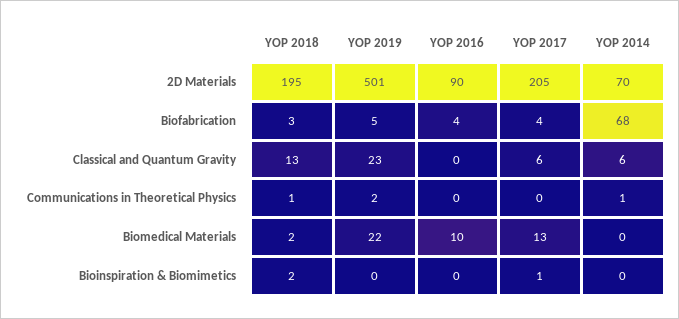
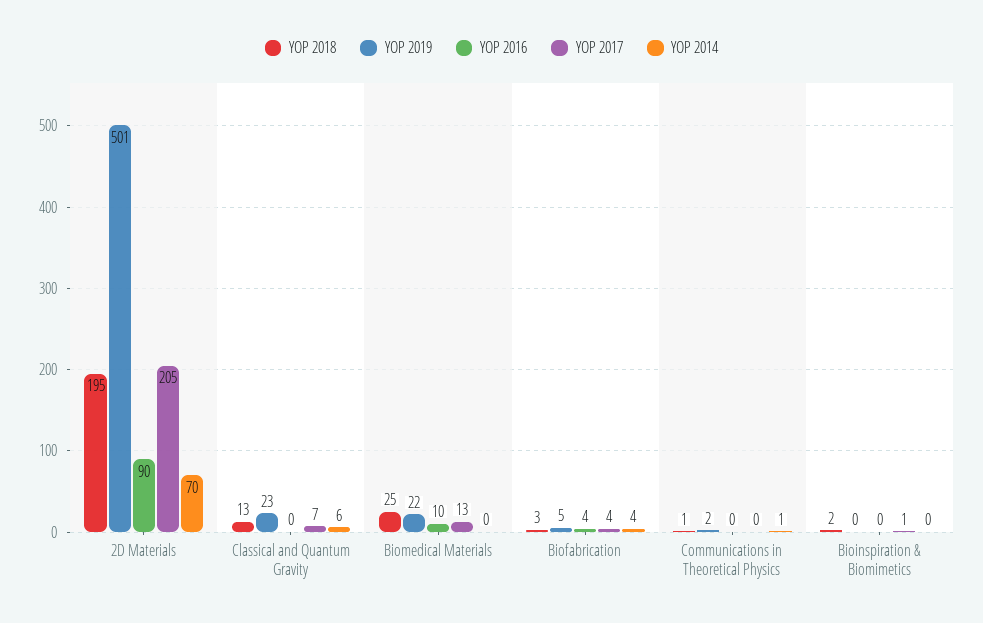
  {
    "YOP 2018": {
      "2D Materials": 195,
      "Biofabrication": 3,
      "Classical and Quantum Gravity": 13,
      "Communications in Theoretical Physics": 1,
-     "Biomedical Materials": 2,
+     "Biomedical Materials": 25,
      "Bioinspiration & Biomimetics": 2
    },
    "YOP 2019": {
      "2D Materials": 501,
      "Biofabrication": 5,
      "Classical and Quantum Gravity": 23,
      "Communications in Theoretical Physics": 2,
      "Biomedical Materials": 22,
      "Bioinspiration & Biomimetics": 0
    },
    "YOP 2016": {
      "2D Materials": 90,
      "Biofabrication": 4,
      "Classical and Quantum Gravity": 0,
      "Communications in Theoretical Physics": 0,
      "Biomedical Materials": 10,
      "Bioinspiration & Biomimetics": 0
    },
    "YOP 2017": {
      "2D Materials": 205,
      "Biofabrication": 4,
-     "Classical and Quantum Gravity": 6,
+     "Classical and Quantum Gravity": 7,
      "Communications in Theoretical Physics": 0,
      "Biomedical Materials": 13,
      "Bioinspiration & Biomimetics": 1
    },
    "YOP 2014": {
      "2D Materials": 70,
-     "Biofabrication": 68,
+     "Biofabrication": 4,
      "Classical and Quantum Gravity": 6,
      "Communications in Theoretical Physics": 1,
      "Biomedical Materials": 0,
      "Bioinspiration & Biomimetics": 0
    }
  }

